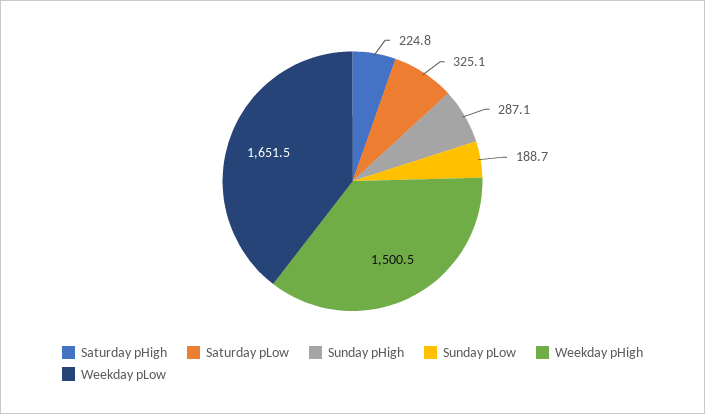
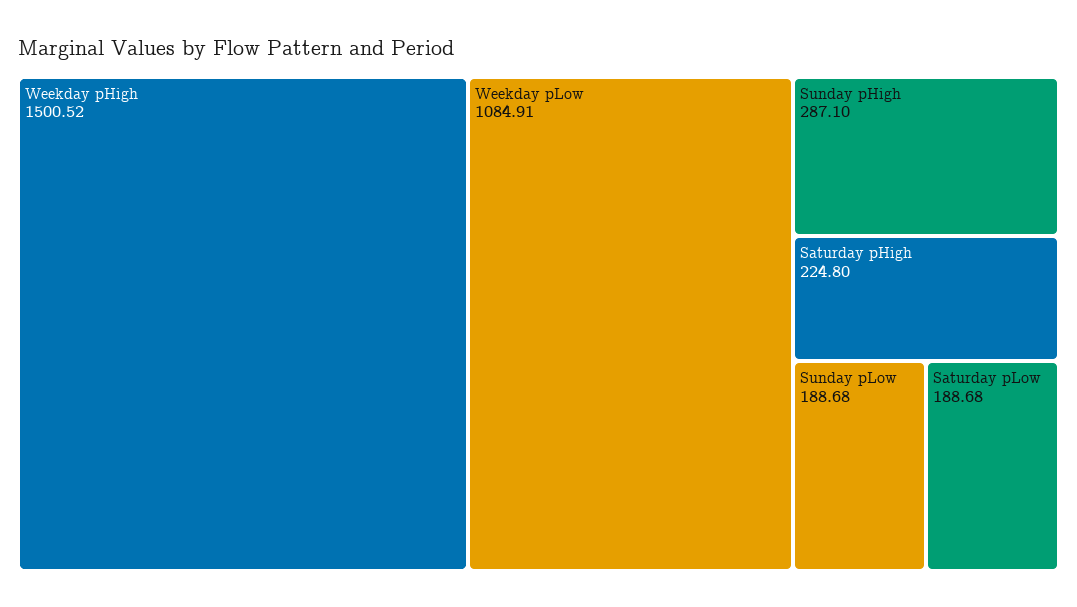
  {
    "Saturday pHigh": 224.8,
-   "Saturday pLow": 325.1,
+   "Saturday pLow": 188.68,
    "Sunday pHigh": 287.1,
    "Sunday pLow": 188.68,
    "Weekday pHigh": 1500.52,
-   "Weekday pLow": 1651.5
+   "Weekday pLow": 1084.91
  }

